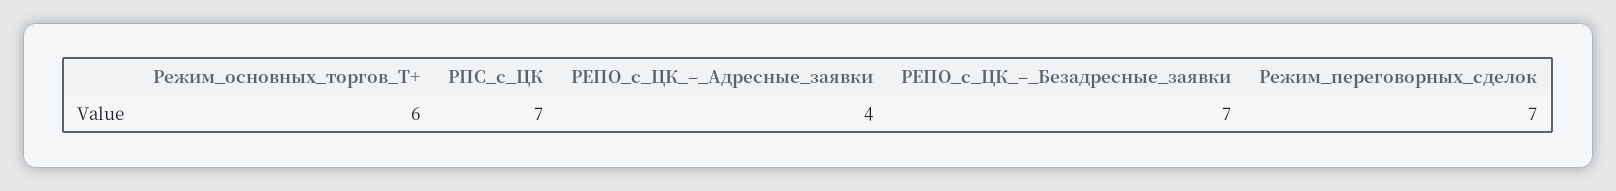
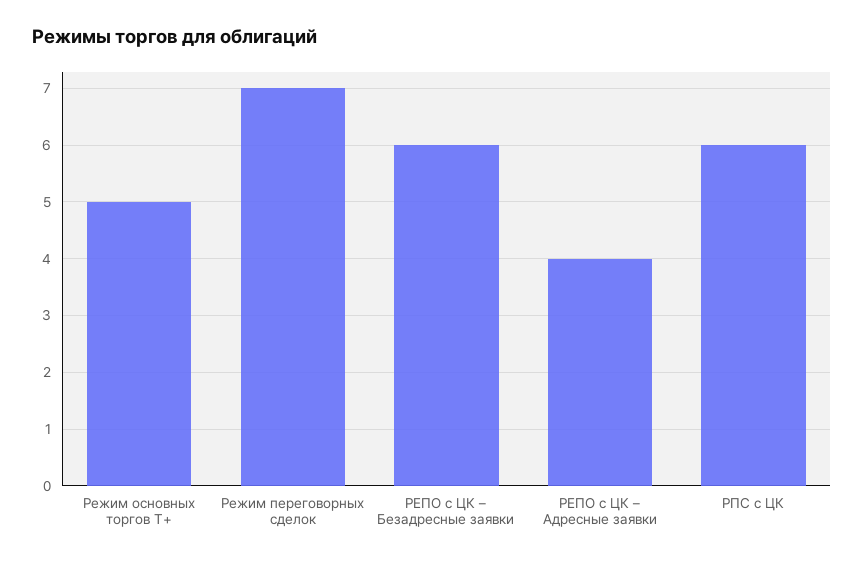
  {
-   "Режим_основных_торгов_Т+": 6,
+   "Режим_основных_торгов_Т+": 5,
-   "РПС_с_ЦК": 7,
+   "РПС_с_ЦК": 6,
    "РЕПО_с_ЦК_–_Адресные_заявки": 4,
-   "РЕПО_с_ЦК_–_Безадресные_заявки": 7,
+   "РЕПО_с_ЦК_–_Безадресные_заявки": 6,
    "Режим_переговорных_сделок": 7
  }

